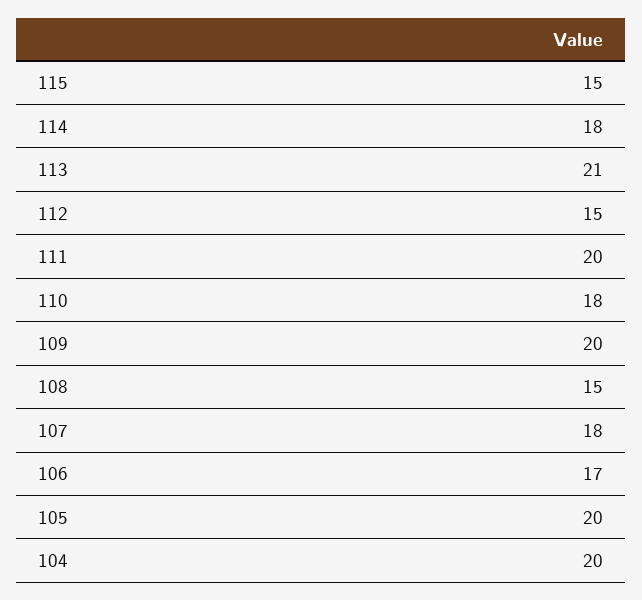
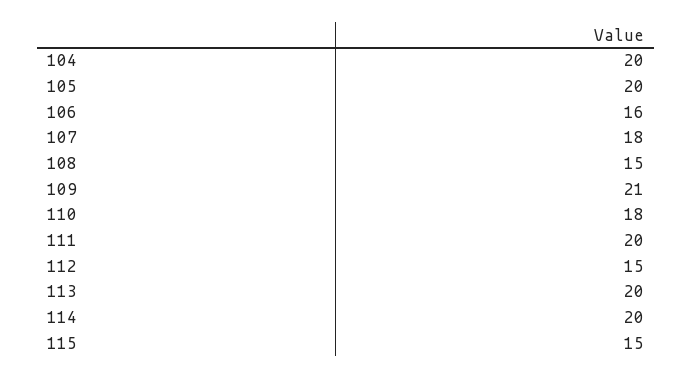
  {
    "115": 15,
-   "114": 18,
+   "114": 20,
-   "113": 21,
+   "113": 20,
    "112": 15,
    "111": 20,
    "110": 18,
-   "109": 20,
+   "109": 21,
    "108": 15,
    "107": 18,
-   "106": 17,
+   "106": 16,
    "105": 20,
    "104": 20
  }

